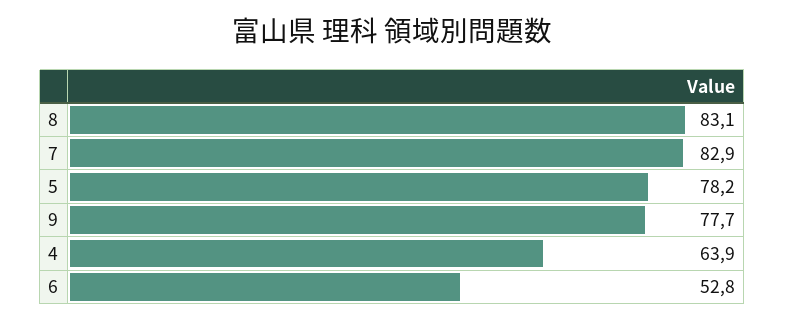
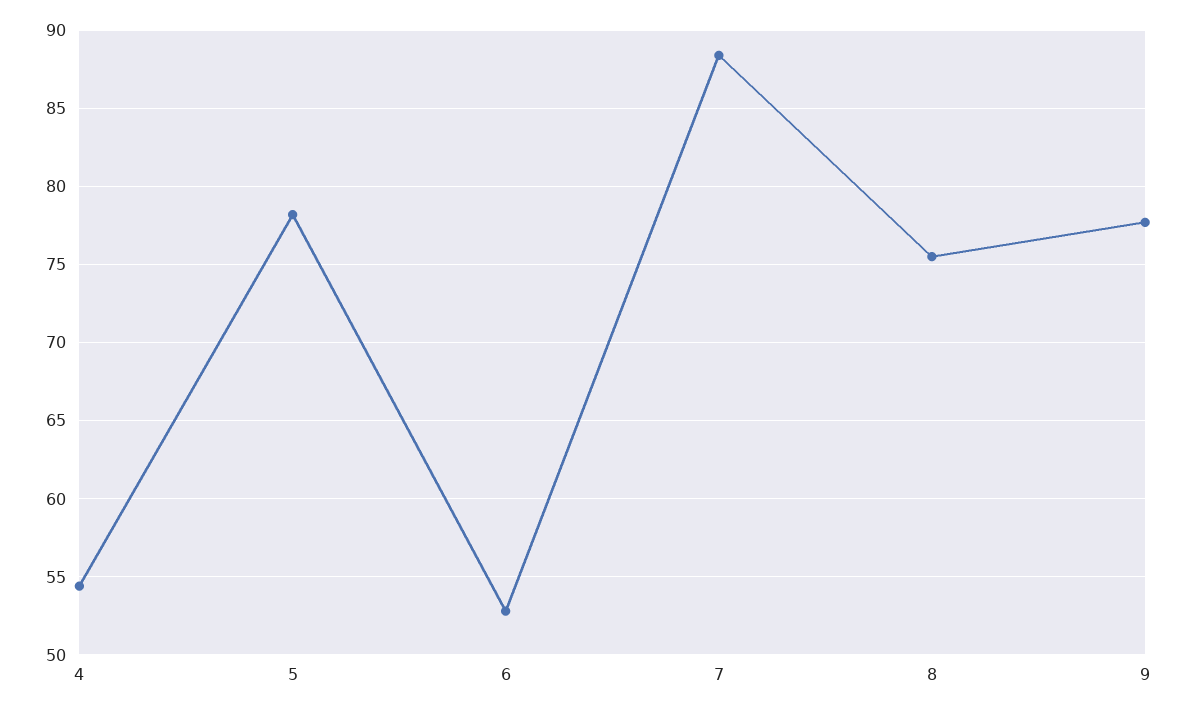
  {
-   "8": 83.1,
+   "8": 75.5,
-   "7": 82.9,
+   "7": 88.5,
    "5": 78.2,
    "9": 77.7,
-   "4": 63.9,
+   "4": 54.5,
    "6": 52.8
  }

